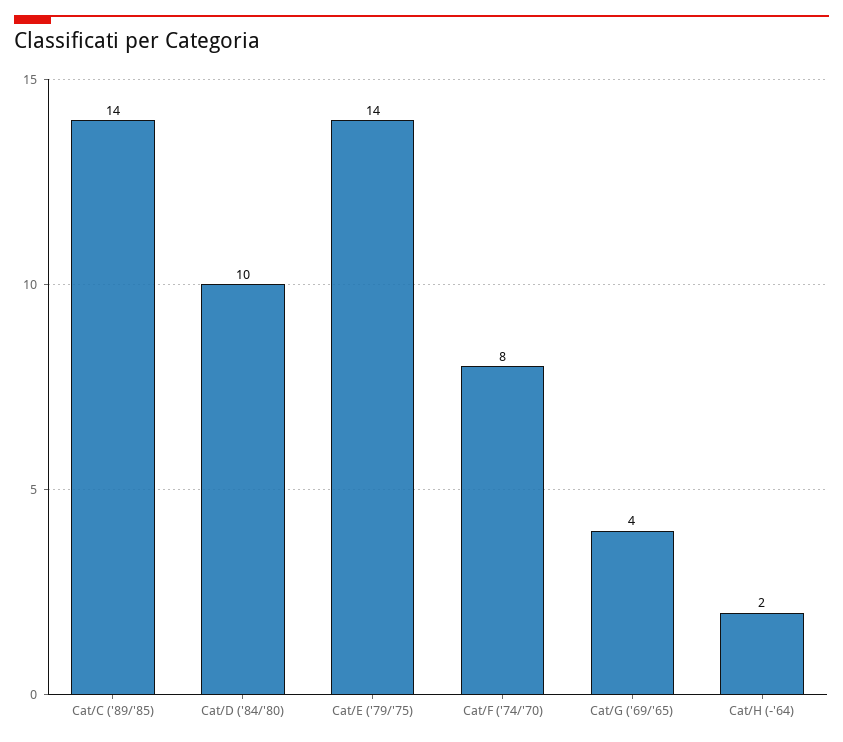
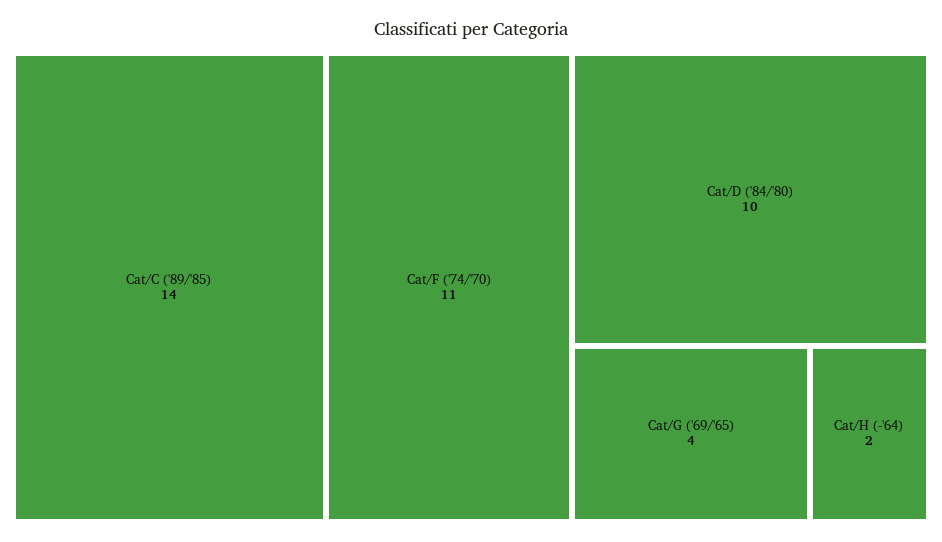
  {
    "Cat/C ('89/'85)": 14,
    "Cat/D ('84/'80)": 10,
-   "Cat/E ('79/'75)": 14,
-   "Cat/F ('74/'70)": 8,
+   "Cat/F ('74/'70)": 11,
    "Cat/G ('69/'65)": 4,
    "Cat/H (-'64)": 2
  }

